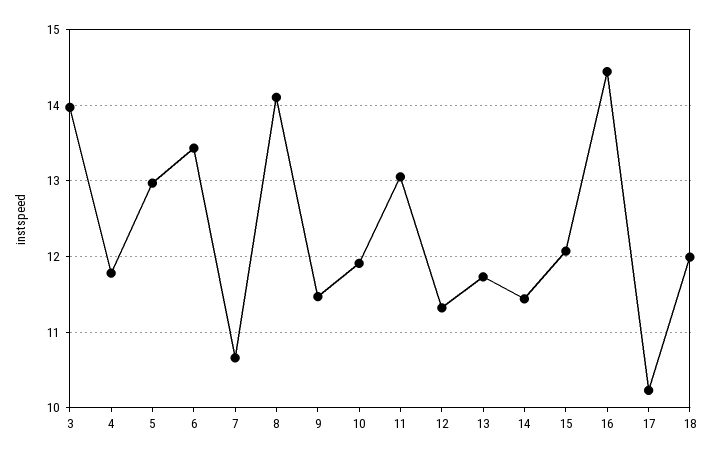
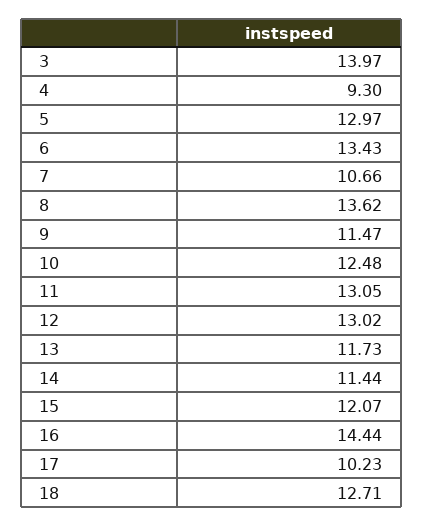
  {
    "3": 13.97,
-   "4": 11.8,
+   "4": 9.3,
    "5": 12.97,
    "6": 13.43,
    "7": 10.66,
-   "8": 14.1,
+   "8": 13.62,
    "9": 11.47,
-   "10": 11.9,
+   "10": 12.48,
    "11": 13.05,
-   "12": 11.3,
+   "12": 13.02,
    "13": 11.73,
    "14": 11.44,
    "15": 12.07,
    "16": 14.44,
    "17": 10.23,
-   "18": 12
+   "18": 12.71
  }

